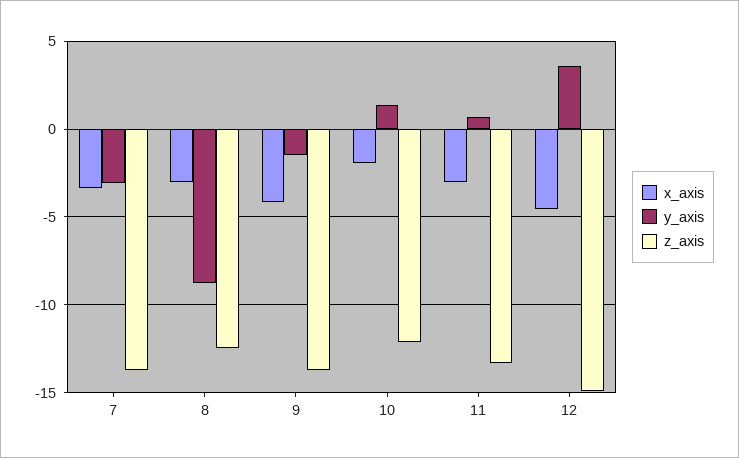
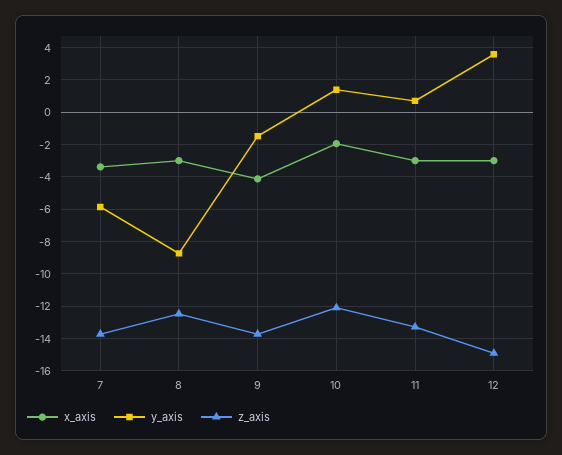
  {
    "x_axis": {
      "7": -3.5,
      "8": -3,
      "9": -4,
      "10": -2,
      "11": -3,
-     "12": -4.5
+     "12": -3
    },
    "y_axis": {
-     "7": -3,
+     "7": -6,
      "8": -8.5,
      "9": -1.5,
      "10": 1.5,
      "11": 0.5,
      "12": 3.5
    },
    "z_axis": {
      "7": -13.5,
      "8": -12.5,
      "9": -13.5,
      "10": -12,
      "11": -13.5,
      "12": -15
    }
  }

